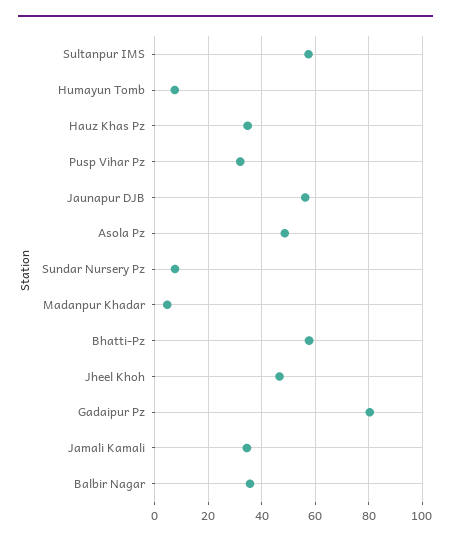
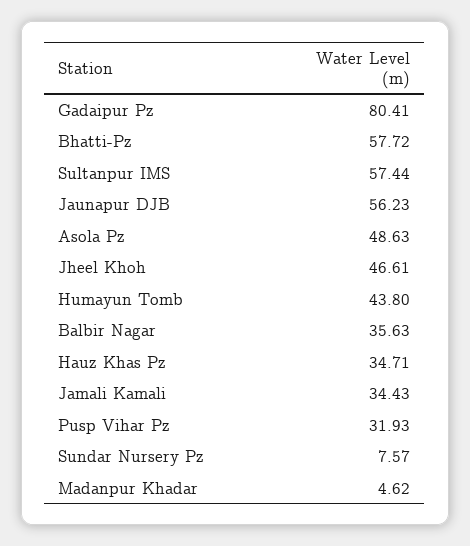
  {
    "Sultanpur IMS": 57.44,
-   "Humayun Tomb": 7.5,
+   "Humayun Tomb": 43.8,
    "Hauz Khas Pz": 34.71,
    "Pusp Vihar Pz": 31.93,
    "Jaunapur DJB": 56.23,
    "Asola Pz": 48.63,
    "Sundar Nursery Pz": 7.57,
    "Madanpur Khadar": 4.62,
    "Bhatti-Pz": 57.72,
    "Jheel Khoh": 46.61,
    "Gadaipur Pz": 80.41,
    "Jamali Kamali": 34.43,
    "Balbir Nagar": 35.63
  }

